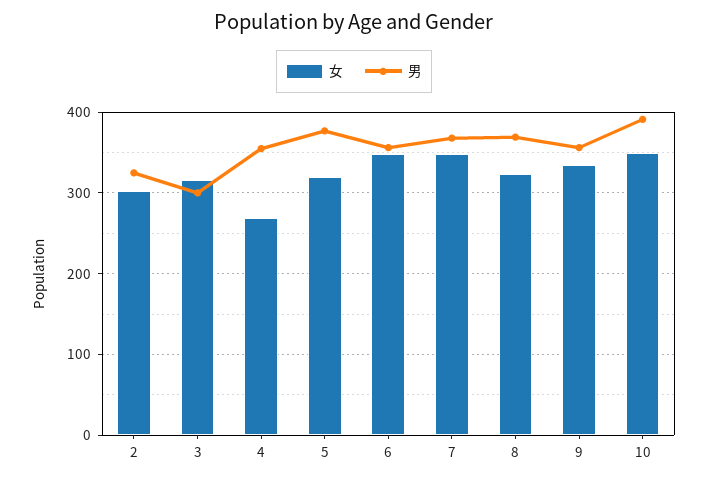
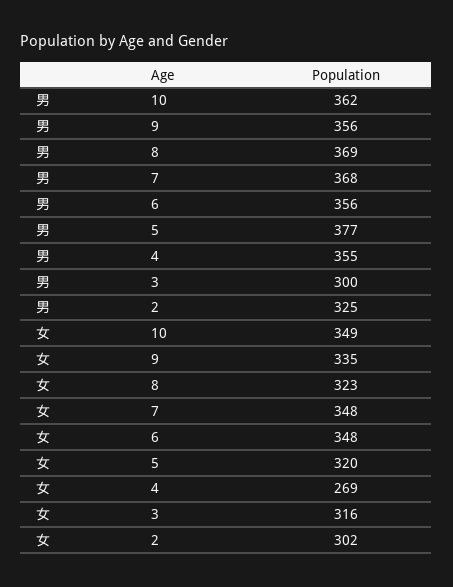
  {
    "女": {
      "2": 302,
      "3": 316,
      "4": 269,
      "5": 320,
      "6": 348,
      "7": 348,
      "8": 323,
      "9": 335,
      "10": 349
    },
    "男": {
      "2": 325,
      "3": 300,
      "4": 355,
      "5": 377,
      "6": 356,
      "7": 368,
      "8": 369,
      "9": 356,
-     "10": 390
+     "10": 362
    }
  }

